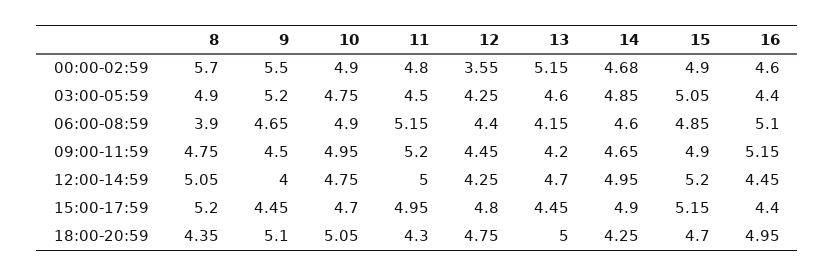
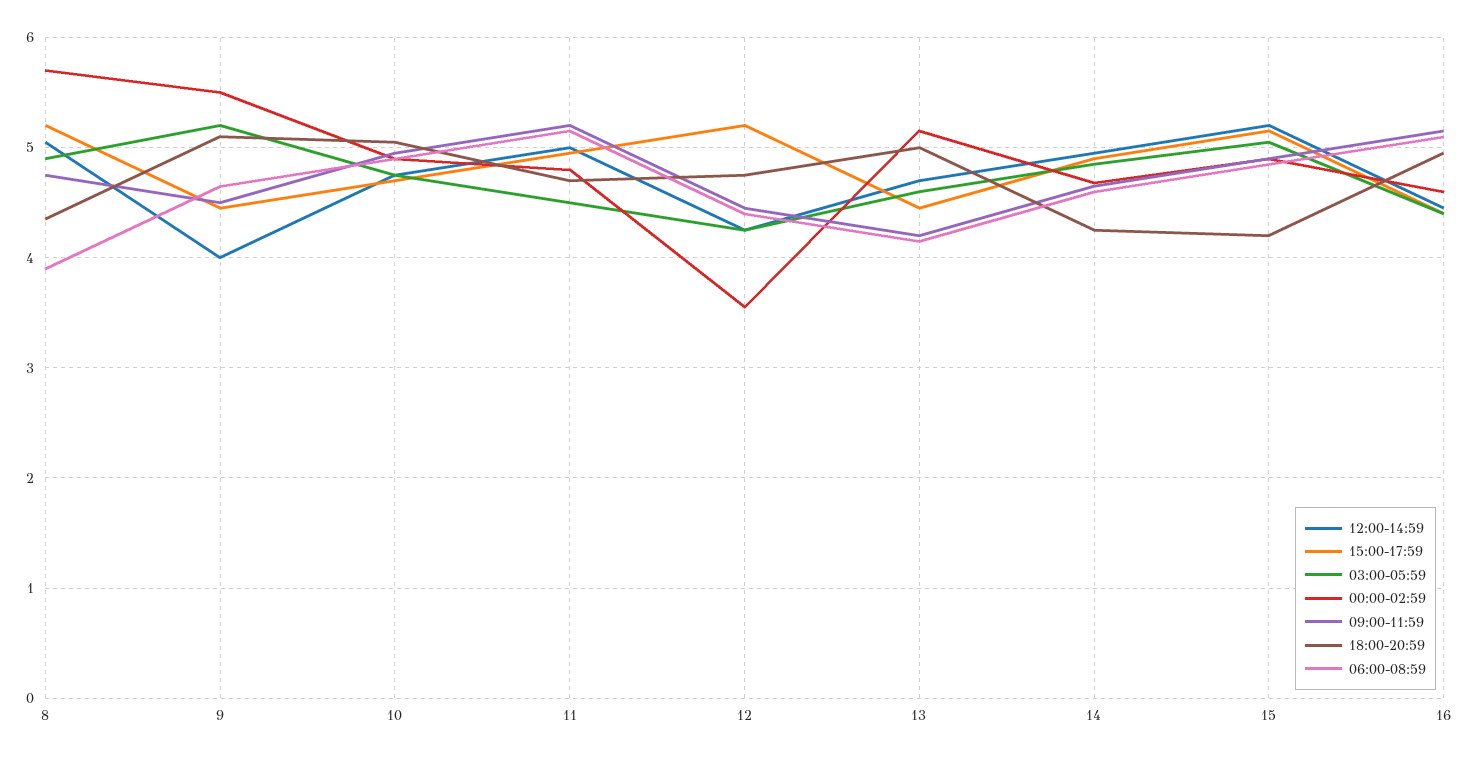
  {
    "00:00-02:59": {
      "8": 5.7,
      "9": 5.5,
      "10": 4.9,
      "11": 4.8,
      "12": 3.55,
      "13": 5.15,
      "14": 4.68,
      "15": 4.9,
      "16": 4.6
    },
    "03:00-05:59": {
      "8": 4.9,
      "9": 5.2,
      "10": 4.75,
      "11": 4.5,
      "12": 4.25,
      "13": 4.6,
      "14": 4.85,
      "15": 5.05,
      "16": 4.4
    },
    "06:00-08:59": {
      "8": 3.9,
      "9": 4.65,
      "10": 4.9,
      "11": 5.15,
      "12": 4.4,
      "13": 4.15,
      "14": 4.6,
      "15": 4.85,
      "16": 5.1
    },
    "09:00-11:59": {
      "8": 4.75,
      "9": 4.5,
      "10": 4.95,
      "11": 5.2,
      "12": 4.45,
      "13": 4.2,
      "14": 4.65,
      "15": 4.9,
      "16": 5.15
    },
    "12:00-14:59": {
      "8": 5.05,
      "9": 4,
      "10": 4.75,
      "11": 5,
      "12": 4.25,
      "13": 4.7,
      "14": 4.95,
      "15": 5.2,
      "16": 4.45
    },
    "15:00-17:59": {
      "8": 5.2,
      "9": 4.45,
      "10": 4.7,
      "11": 4.95,
-     "12": 4.8,
+     "12": 5.2,
      "13": 4.45,
      "14": 4.9,
      "15": 5.15,
      "16": 4.4
    },
    "18:00-20:59": {
      "8": 4.35,
      "9": 5.1,
      "10": 5.05,
-     "11": 4.3,
+     "11": 4.7,
      "12": 4.75,
      "13": 5,
      "14": 4.25,
-     "15": 4.7,
+     "15": 4.2,
      "16": 4.95
    }
  }

